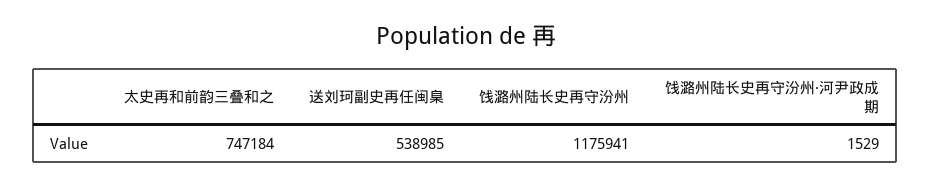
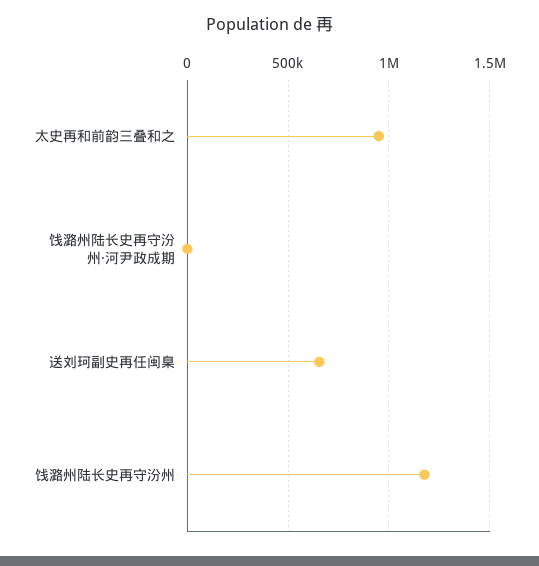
  {
-   "太史再和前韵三叠和之": 747184,
+   "太史再和前韵三叠和之": 950000,
-   "送刘珂副史再任闽臬": 538985,
+   "送刘珂副史再任闽臬": 650000,
    "饯潞州陆长史再守汾州": 1175941,
    "饯潞州陆长史再守汾州·河尹政成期": 1529
  }

